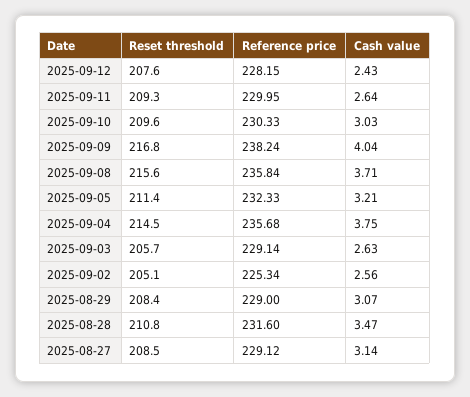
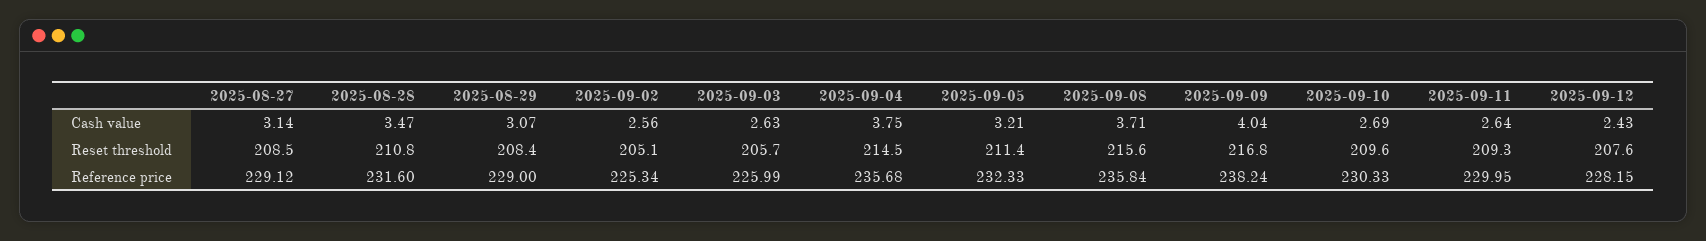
  {
    "Reset threshold": {
      "2025-09-12": 207.6,
      "2025-09-11": 209.3,
      "2025-09-10": 209.6,
      "2025-09-09": 216.8,
      "2025-09-08": 215.6,
      "2025-09-05": 211.4,
      "2025-09-04": 214.5,
      "2025-09-03": 205.7,
      "2025-09-02": 205.1,
      "2025-08-29": 208.4,
      "2025-08-28": 210.8,
      "2025-08-27": 208.5
    },
    "Reference price": {
      "2025-09-12": 228.15,
      "2025-09-11": 229.95,
      "2025-09-10": 230.33,
      "2025-09-09": 238.24,
      "2025-09-08": 235.84,
      "2025-09-05": 232.33,
      "2025-09-04": 235.68,
-     "2025-09-03": 229.14,
+     "2025-09-03": 225.99,
      "2025-09-02": 225.34,
      "2025-08-29": 229,
      "2025-08-28": 231.6,
      "2025-08-27": 229.12
    },
    "Cash value": {
      "2025-09-12": 2.43,
      "2025-09-11": 2.64,
-     "2025-09-10": 3.03,
+     "2025-09-10": 2.69,
      "2025-09-09": 4.04,
      "2025-09-08": 3.71,
      "2025-09-05": 3.21,
      "2025-09-04": 3.75,
      "2025-09-03": 2.63,
      "2025-09-02": 2.56,
      "2025-08-29": 3.07,
      "2025-08-28": 3.47,
      "2025-08-27": 3.14
    }
  }

